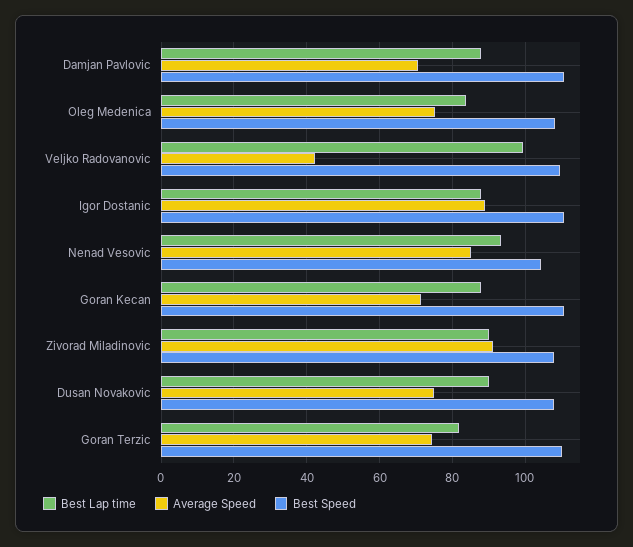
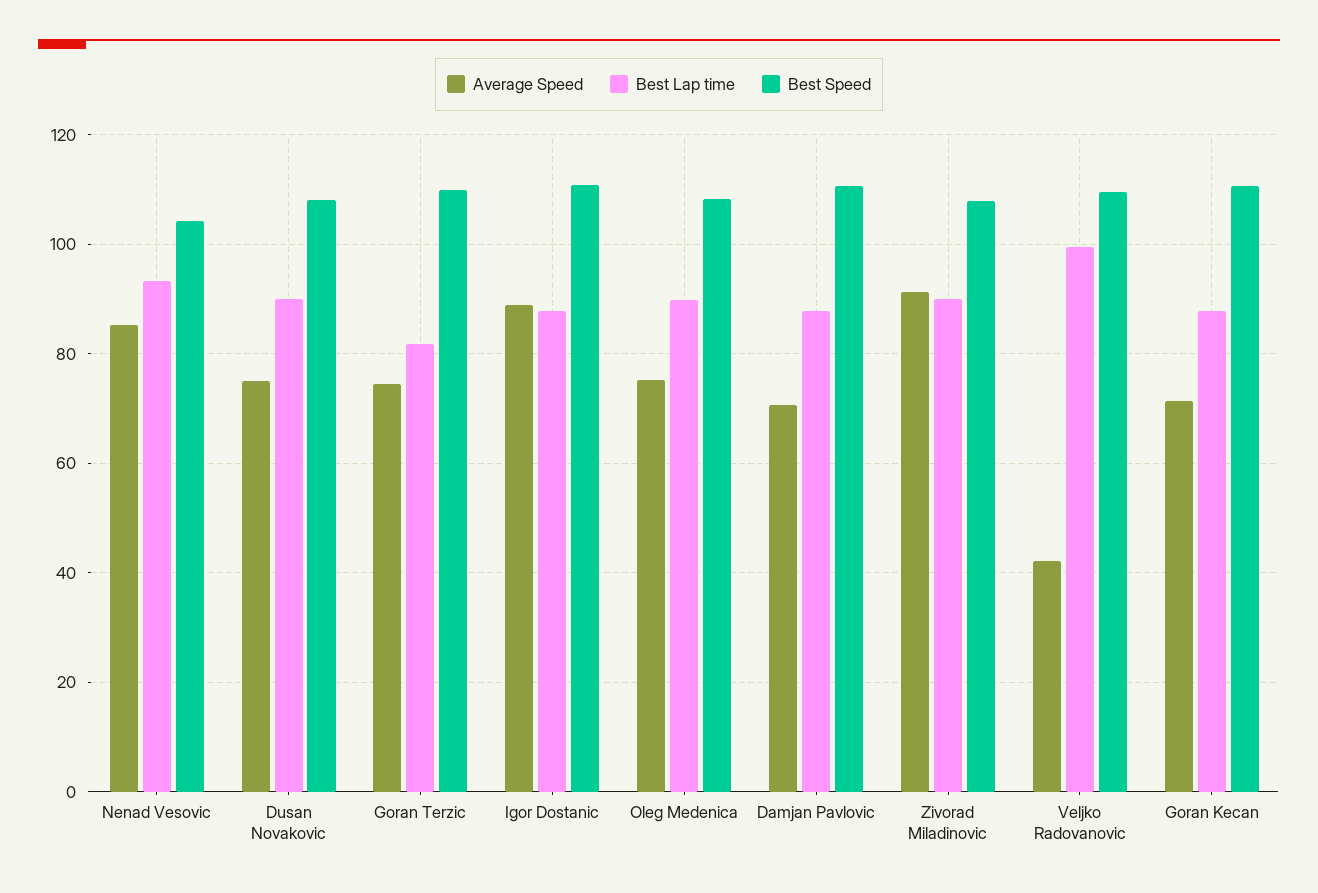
  {
    "Best Lap time": {
      "Damjan Pavlovic": 88,
-     "Oleg Medenica": 84,
+     "Oleg Medenica": 90,
      "Veljko Radovanovic": 100,
      "Igor Dostanic": 88,
      "Nenad Vesovic": 94,
      "Goran Kecan": 88,
      "Zivorad Miladinovic": 90,
      "Dusan Novakovic": 90,
      "Goran Terzic": 82
    },
    "Average Speed": {
      "Damjan Pavlovic": 70,
      "Oleg Medenica": 76,
      "Veljko Radovanovic": 42,
      "Igor Dostanic": 88,
      "Nenad Vesovic": 86,
      "Goran Kecan": 72,
      "Zivorad Miladinovic": 92,
      "Dusan Novakovic": 76,
      "Goran Terzic": 74
    },
    "Best Speed": {
      "Damjan Pavlovic": 110,
      "Oleg Medenica": 108,
      "Veljko Radovanovic": 110,
      "Igor Dostanic": 110,
      "Nenad Vesovic": 104,
      "Goran Kecan": 110,
      "Zivorad Miladinovic": 108,
      "Dusan Novakovic": 108,
      "Goran Terzic": 110
    }
  }

